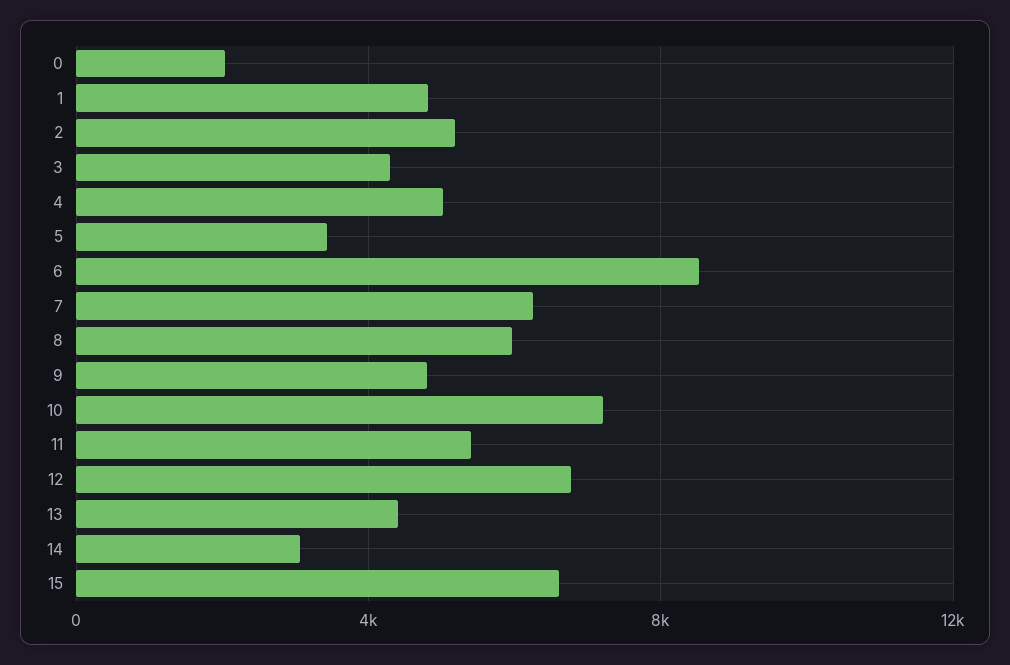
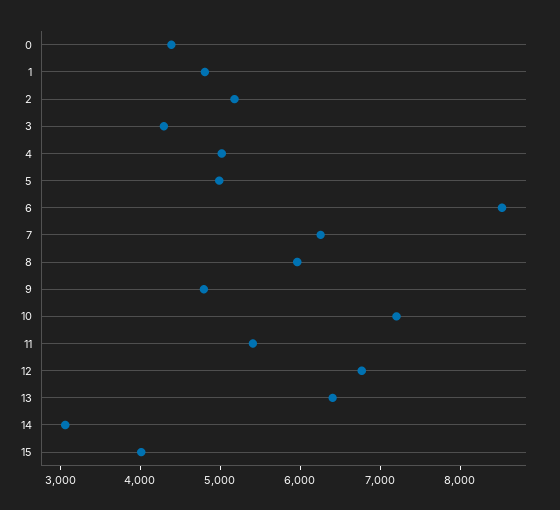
  {
-   "0": 2000,
+   "0": 4400,
    "1": 4800,
    "2": 5200,
    "3": 4200,
    "4": 5000,
-   "5": 3500,
+   "5": 5000,
    "6": 8600,
    "7": 6200,
    "8": 6000,
    "9": 4800,
    "10": 7200,
    "11": 5400,
    "12": 6800,
-   "13": 4500,
+   "13": 6400,
    "14": 3000,
-   "15": 6500
+   "15": 4000
  }

